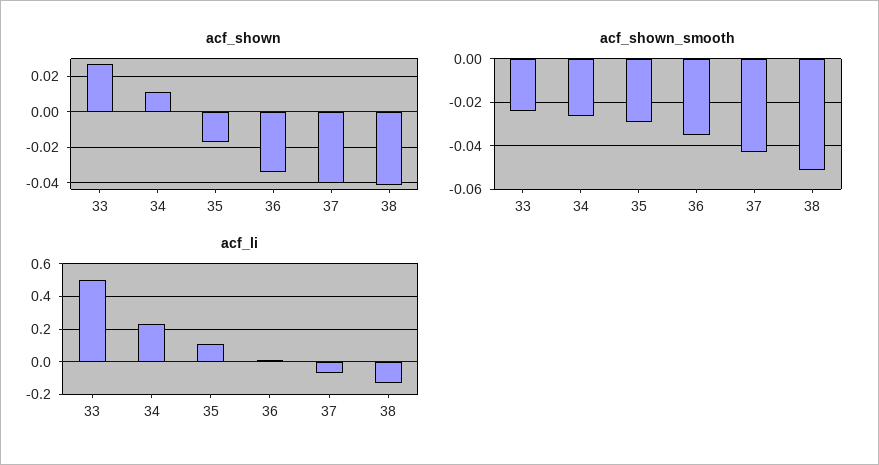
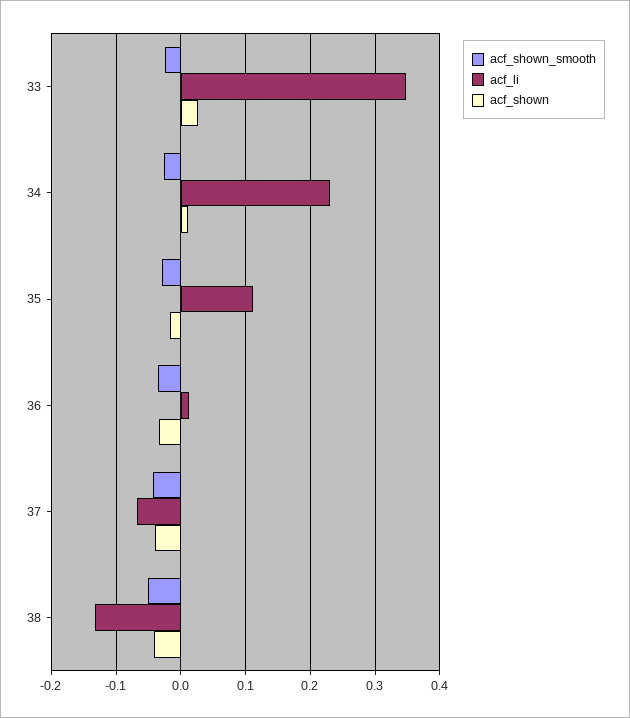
  {
    "acf_shown": {
      "33": 0.025,
      "34": 0.01,
      "35": -0.015,
      "36": -0.035,
      "37": -0.04,
      "38": -0.04
    },
    "acf_shown_smooth": {
      "33": -0.025,
      "34": -0.025,
      "35": -0.03,
      "36": -0.035,
      "37": -0.045,
      "38": -0.05
    },
    "acf_li": {
-     "33": 0.5,
+     "33": 0.35,
      "34": 0.23,
      "35": 0.11,
      "36": 0.01,
      "37": -0.07,
      "38": -0.13
    }
  }

